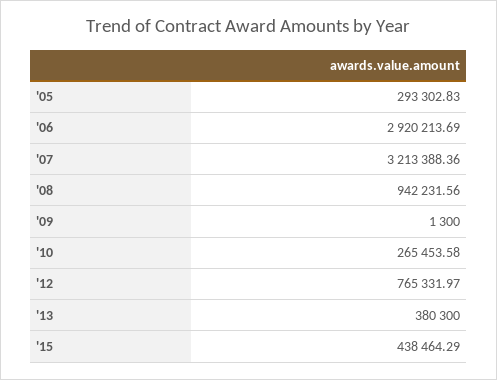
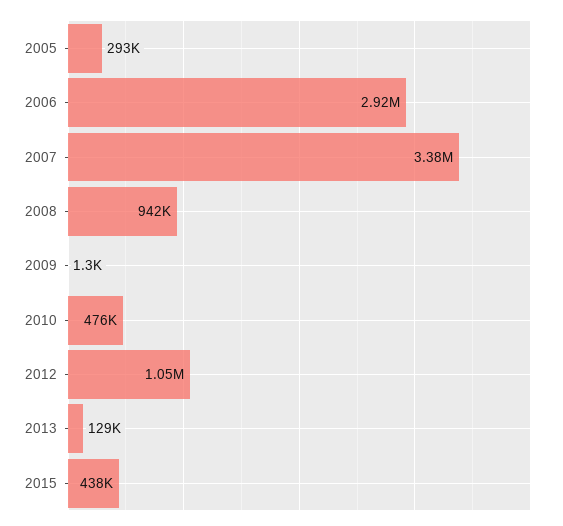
  {
    "'05": 293302.83,
    "'06": 2920213.69,
-   "'07": 3213388.36,
+   "'07": 3380000,
    "'08": 942231.56,
    "'09": 1300,
-   "'10": 265453.58,
+   "'10": 476000,
-   "'12": 765331.97,
+   "'12": 1050000,
-   "'13": 380300,
+   "'13": 129000,
    "'15": 438464.29
  }

